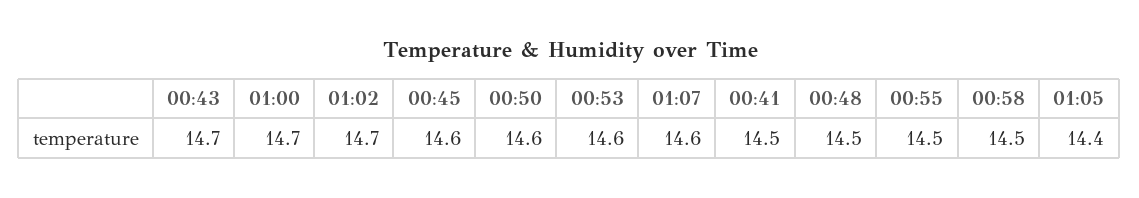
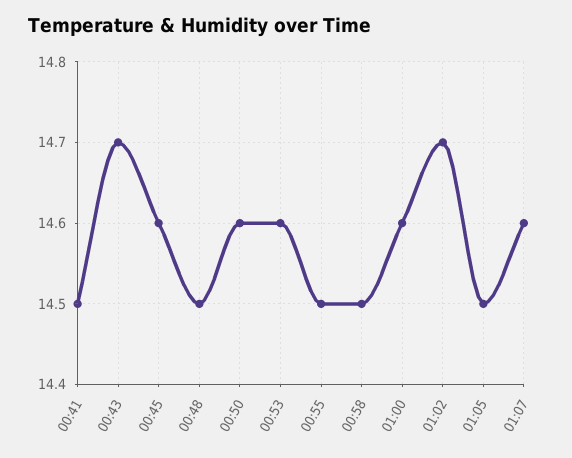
  {
    "00:43": 14.7,
-   "01:00": 14.7,
+   "01:00": 14.6,
    "01:02": 14.7,
    "00:45": 14.6,
    "00:50": 14.6,
    "00:53": 14.6,
    "01:07": 14.6,
    "00:41": 14.5,
    "00:48": 14.5,
    "00:55": 14.5,
    "00:58": 14.5,
-   "01:05": 14.4
+   "01:05": 14.5
  }

